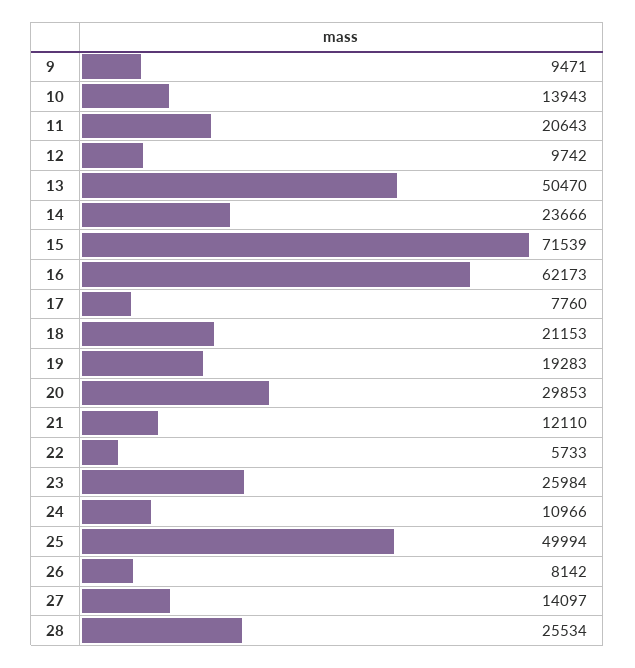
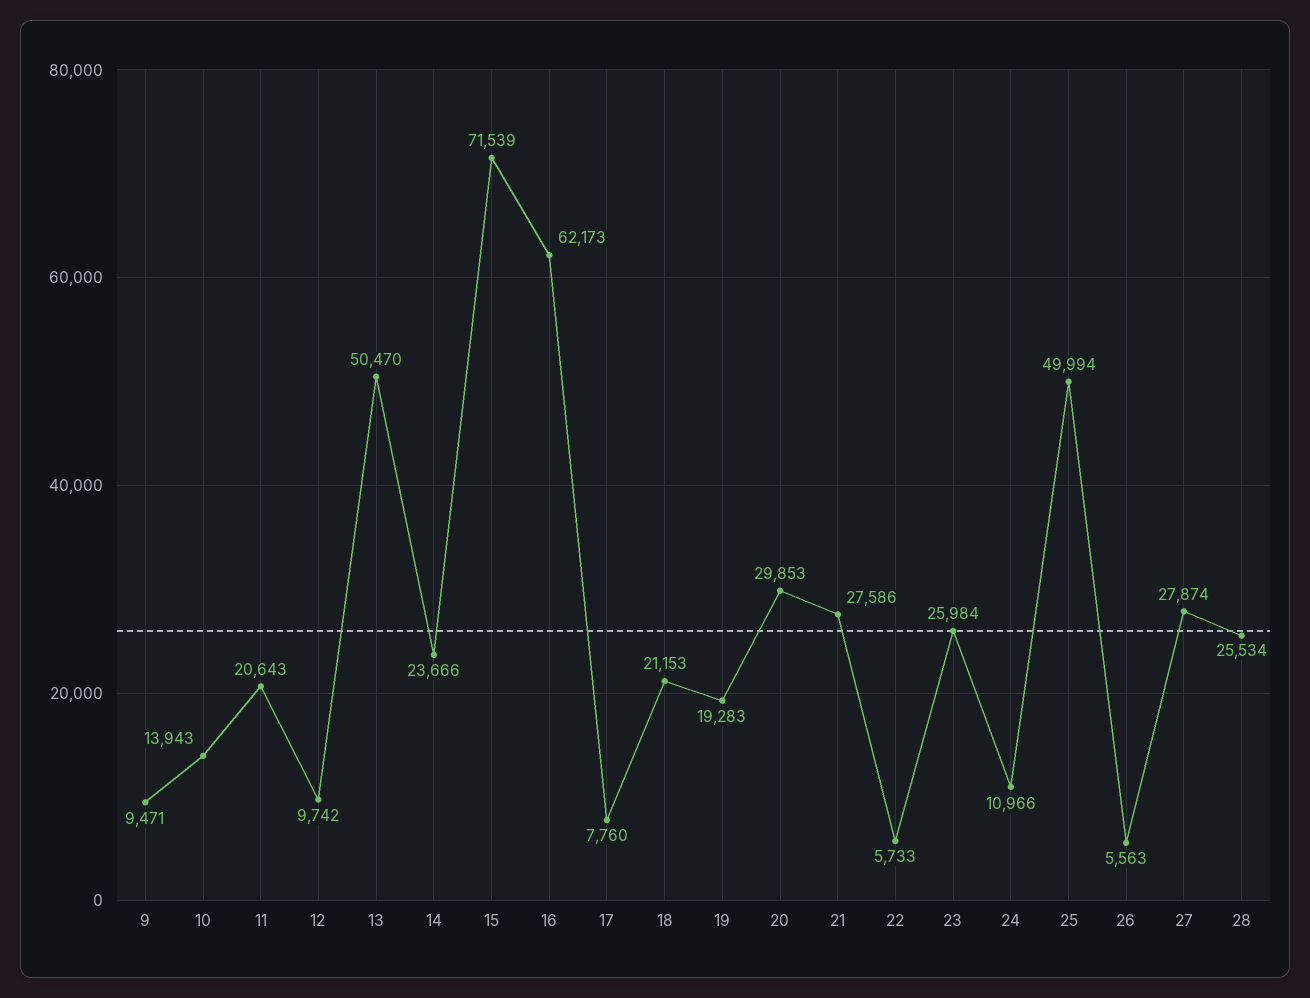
  {
    "9": 9471,
    "10": 13943,
    "11": 20643,
    "12": 9742,
    "13": 50470,
    "14": 23666,
    "15": 71539,
    "16": 62173,
    "17": 7760,
    "18": 21153,
    "19": 19283,
    "20": 29853,
-   "21": 12110,
+   "21": 27586,
    "22": 5733,
    "23": 25984,
    "24": 10966,
    "25": 49994,
-   "26": 8142,
+   "26": 5563,
-   "27": 14097,
+   "27": 27874,
    "28": 25534
  }

